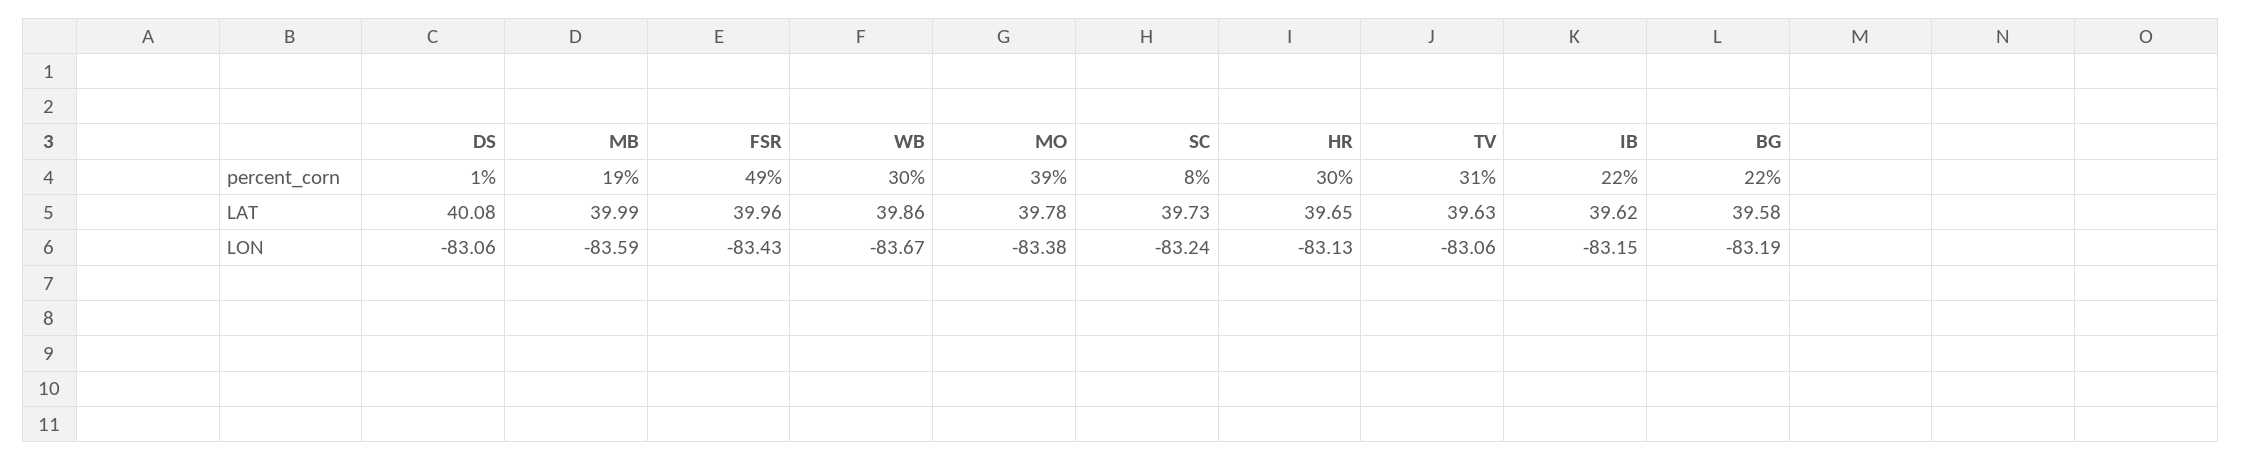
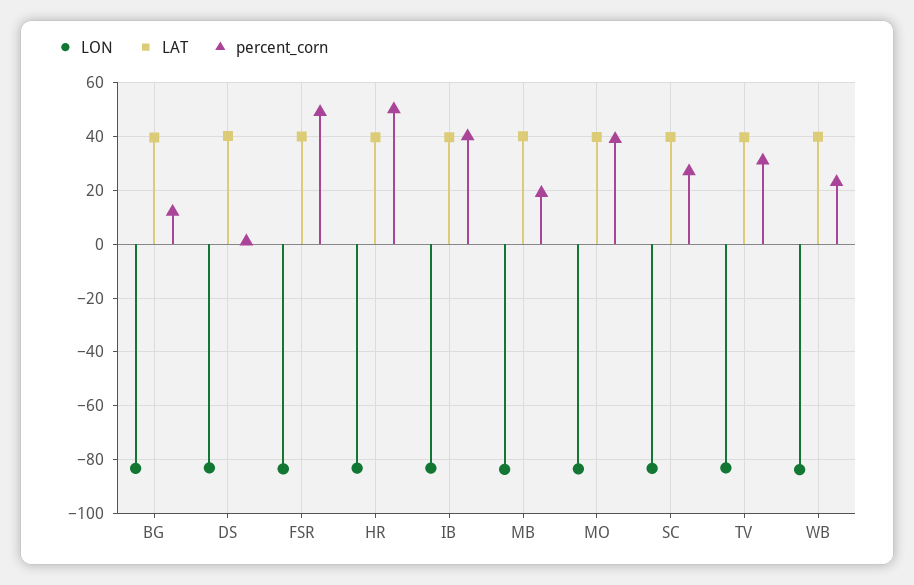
  {
    "percent_corn": {
      "DS": 1,
      "MB": 19,
      "FSR": 49,
-     "WB": 30,
+     "WB": 22.5,
      "MO": 39,
-     "SC": 8,
+     "SC": 27.5,
-     "HR": 30,
+     "HR": 50,
      "TV": 31,
-     "IB": 22,
+     "IB": 40,
-     "BG": 22
+     "BG": 12.5
    },
    "LAT": {
      "DS": 40.08,
      "MB": 39.99,
      "FSR": 39.96,
      "WB": 39.86,
      "MO": 39.78,
      "SC": 39.73,
      "HR": 39.65,
      "TV": 39.63,
      "IB": 39.62,
      "BG": 39.58
    },
    "LON": {
      "DS": -83.06,
      "MB": -83.59,
      "FSR": -83.43,
      "WB": -83.67,
      "MO": -83.38,
      "SC": -83.24,
      "HR": -83.13,
      "TV": -83.06,
      "IB": -83.15,
      "BG": -83.19
    }
  }

